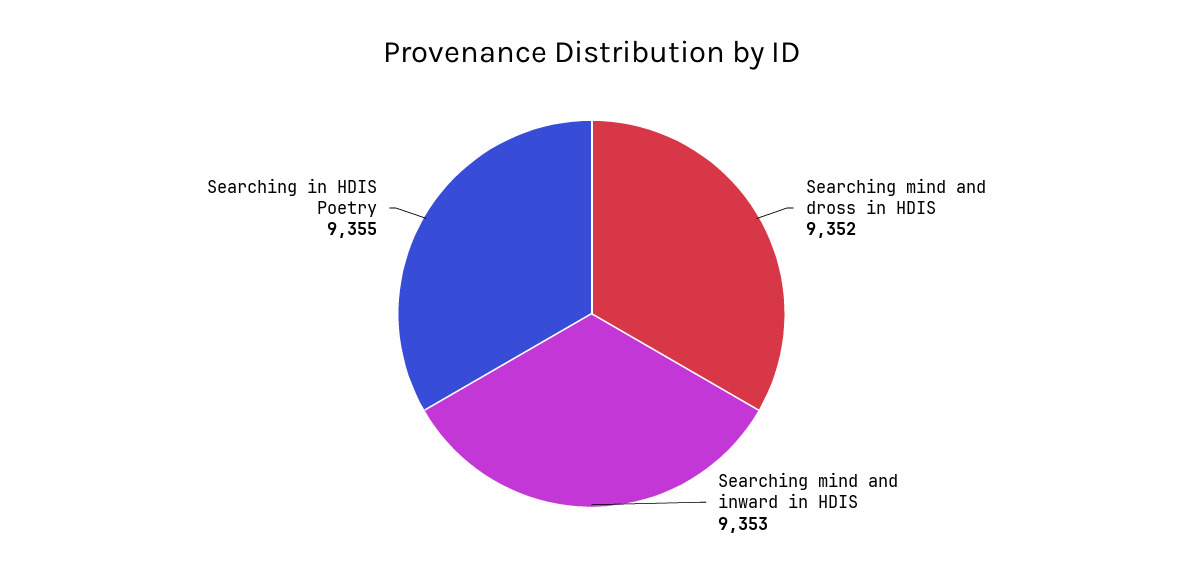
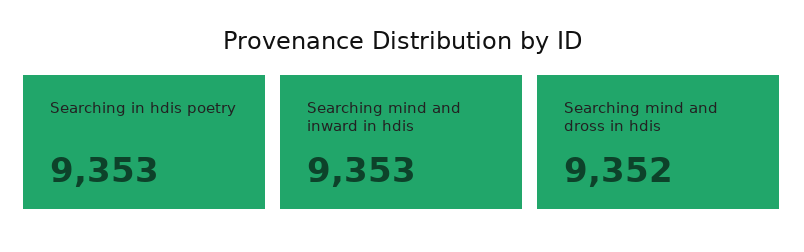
  {
    "Searching mind and dross in HDIS": 9352,
    "Searching mind and inward in HDIS": 9353,
-   "Searching in HDIS Poetry": 9355
+   "Searching in HDIS Poetry": 9353
  }

